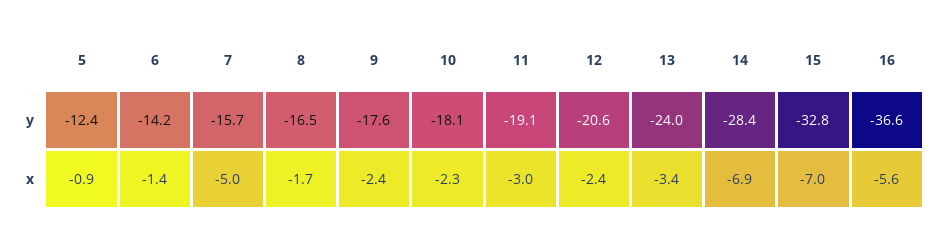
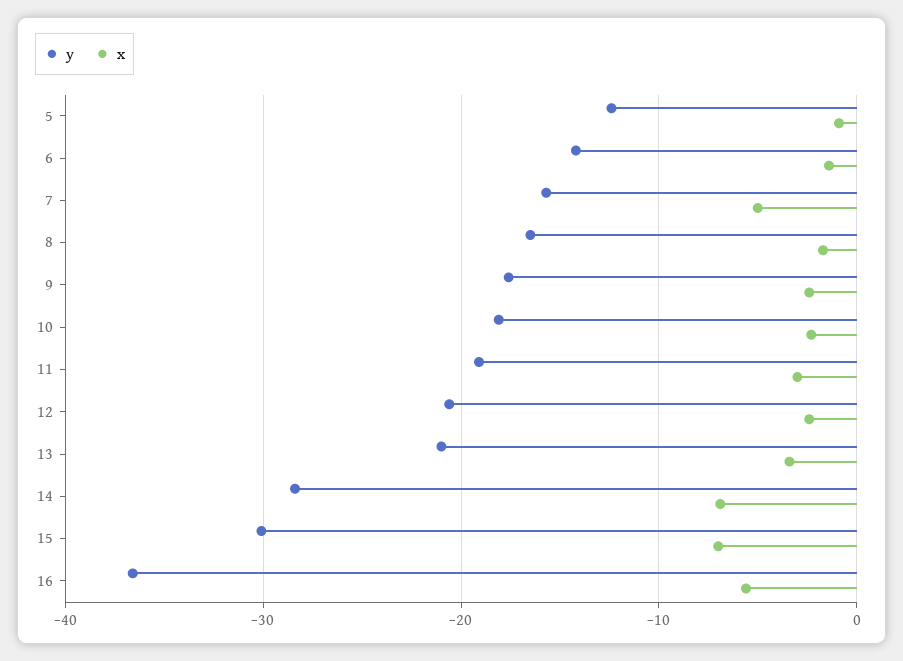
  {
    "y": {
      "5": -12.4,
      "6": -14.2,
      "7": -15.7,
      "8": -16.5,
      "9": -17.6,
      "10": -18.1,
      "11": -19.1,
      "12": -20.6,
-     "13": -24,
+     "13": -21,
      "14": -28.4,
-     "15": -32.8,
+     "15": -30,
      "16": -36.6
    },
    "x": {
      "5": -0.9,
      "6": -1.4,
      "7": -5,
      "8": -1.7,
      "9": -2.4,
      "10": -2.3,
      "11": -3,
      "12": -2.4,
      "13": -3.4,
      "14": -6.9,
      "15": -7,
      "16": -5.6
    }
  }

